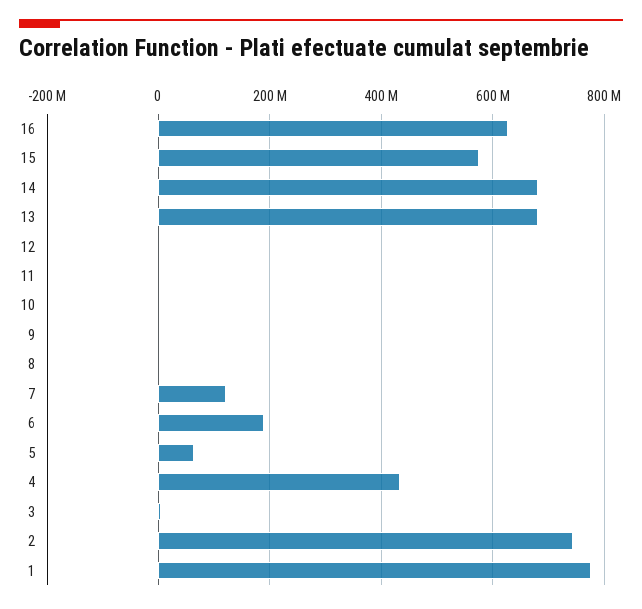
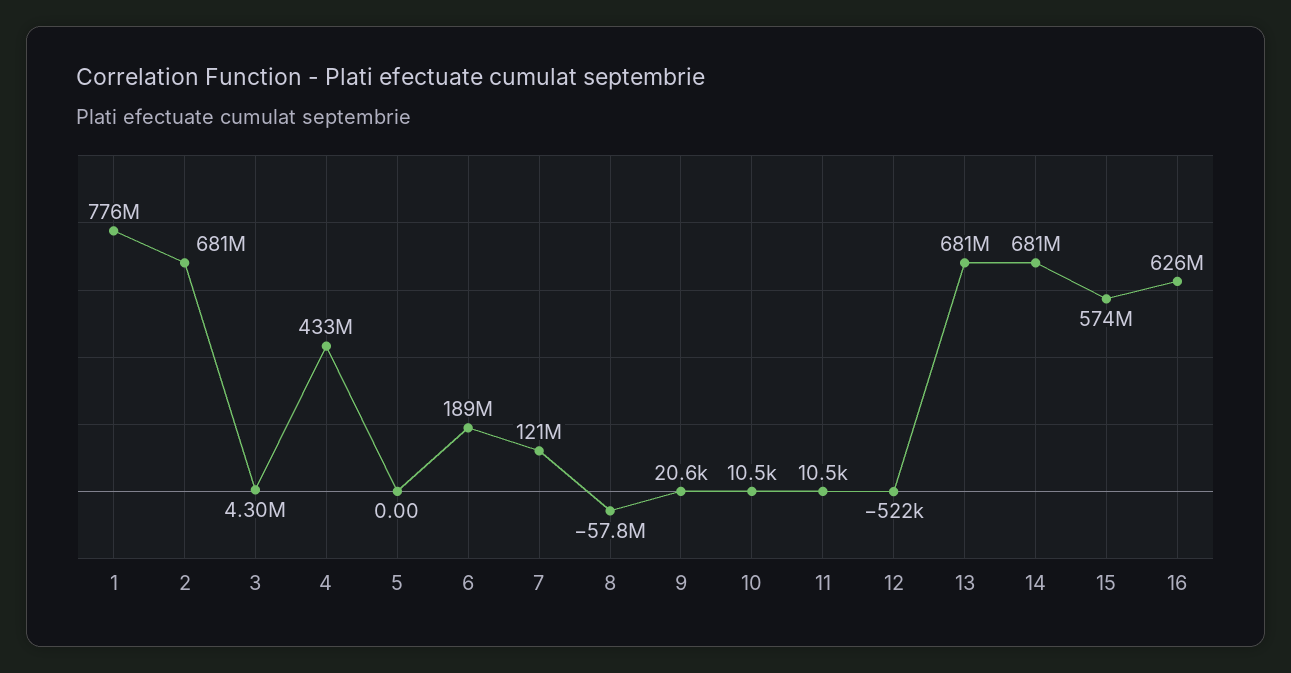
  {
    "16": 626000000,
    "15": 574000000,
    "14": 681000000,
    "13": 681000000,
    "12": -522000,
    "11": 10500,
    "10": 10500,
    "9": 20600,
-   "8": 0,
+   "8": -57800000,
    "7": 121000000,
    "6": 189000000,
-   "5": 60000000,
+   "5": 0,
    "4": 433000000,
    "3": 4300000,
-   "2": 740000000,
+   "2": 681000000,
    "1": 776000000
  }

